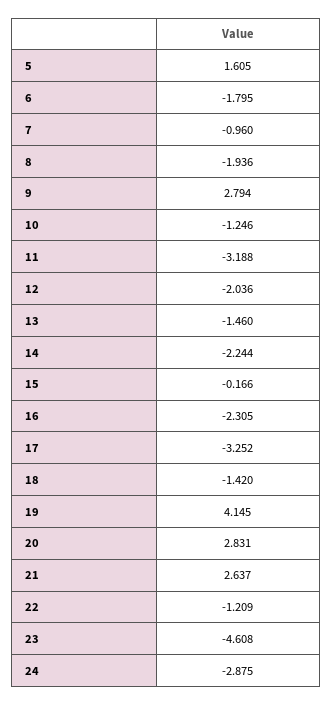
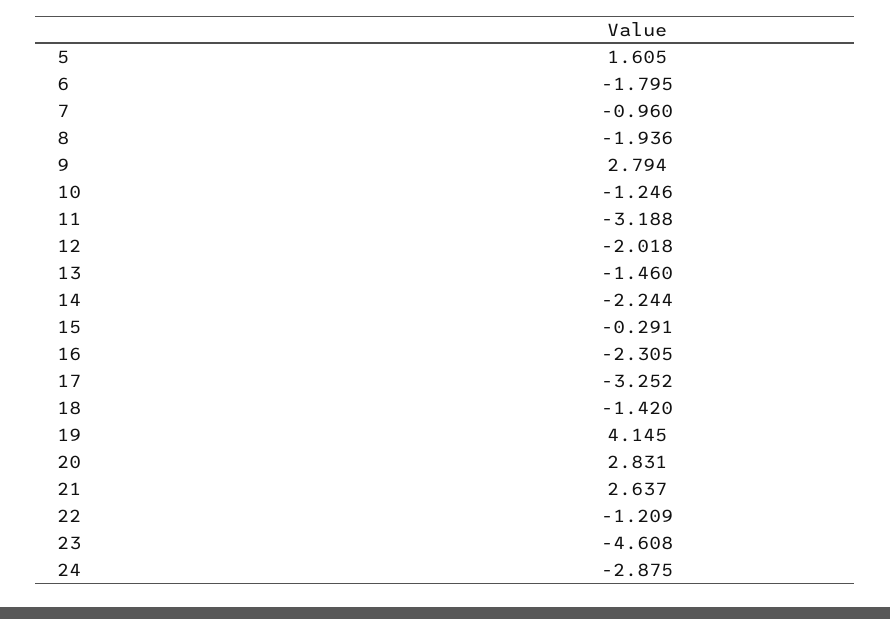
  {
    "5": 1.605,
    "6": -1.795,
    "7": -0.96,
    "8": -1.936,
    "9": 2.794,
    "10": -1.246,
    "11": -3.188,
-   "12": -2.036,
+   "12": -2.018,
    "13": -1.46,
    "14": -2.244,
-   "15": -0.166,
+   "15": -0.291,
    "16": -2.305,
    "17": -3.252,
    "18": -1.42,
    "19": 4.145,
    "20": 2.831,
    "21": 2.637,
    "22": -1.209,
    "23": -4.608,
    "24": -2.875
  }

